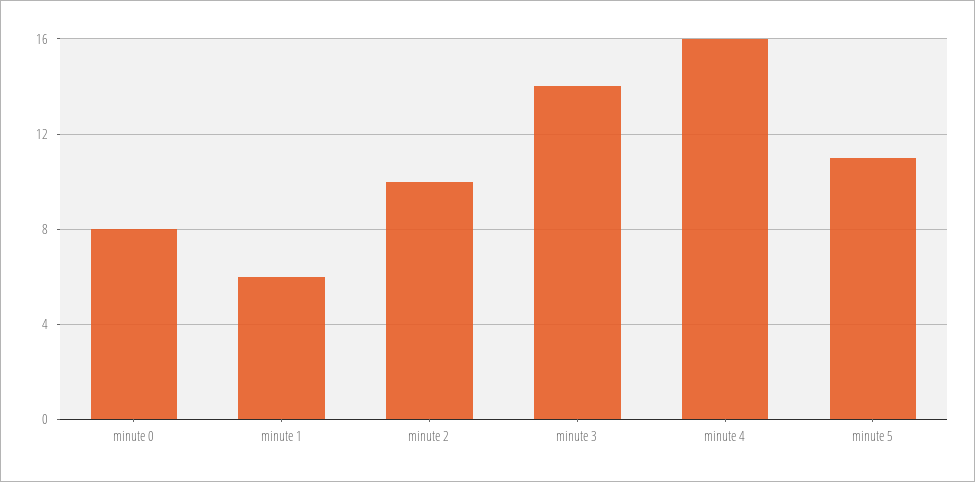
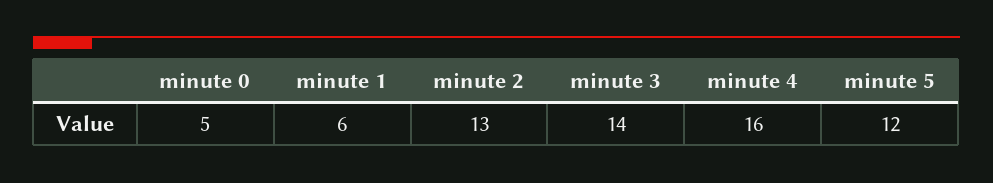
  {
-   "minute 0": 8,
+   "minute 0": 5,
    "minute 1": 6,
-   "minute 2": 10,
+   "minute 2": 13,
    "minute 3": 14,
    "minute 4": 16,
-   "minute 5": 11
+   "minute 5": 12
  }

